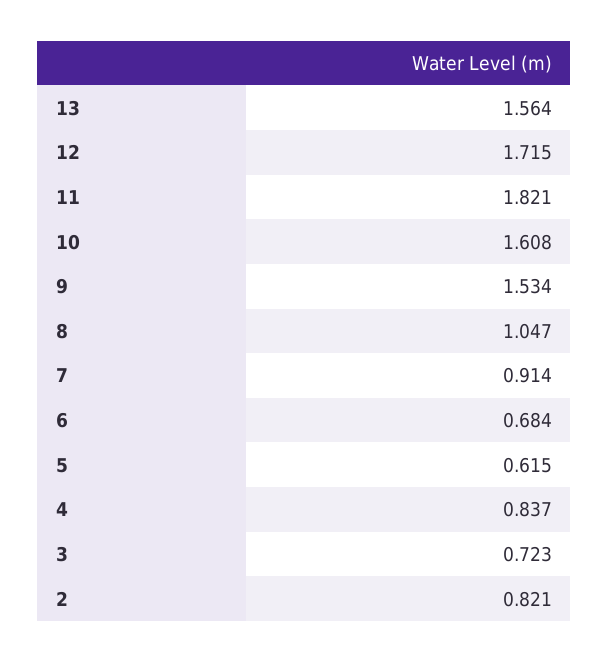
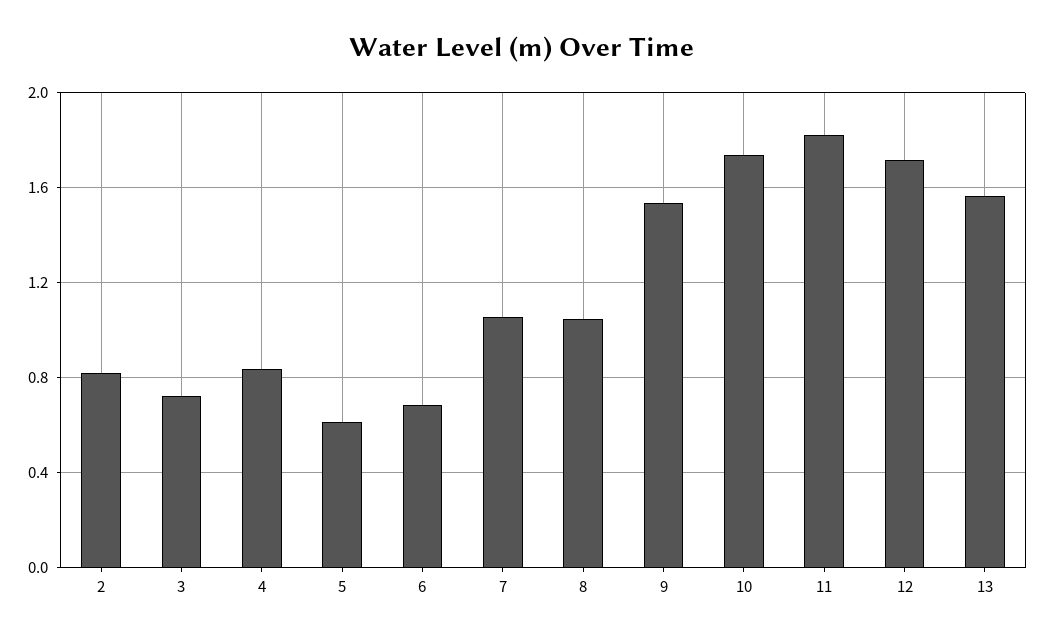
  {
    "13": 1.564,
    "12": 1.715,
    "11": 1.821,
-   "10": 1.608,
+   "10": 1.75,
    "9": 1.534,
    "8": 1.047,
-   "7": 0.914,
+   "7": 1.05,
    "6": 0.684,
    "5": 0.615,
    "4": 0.837,
    "3": 0.723,
    "2": 0.821
  }

